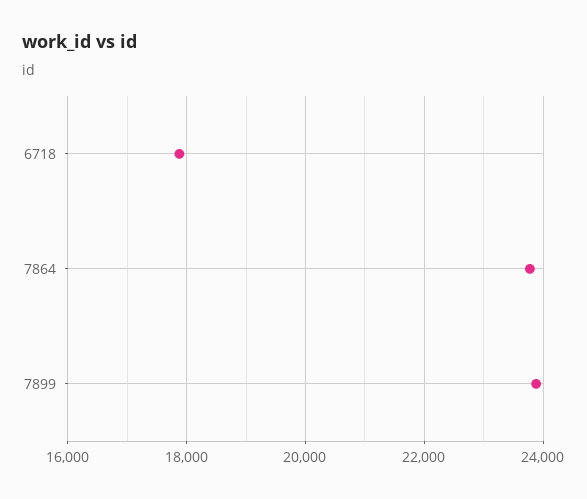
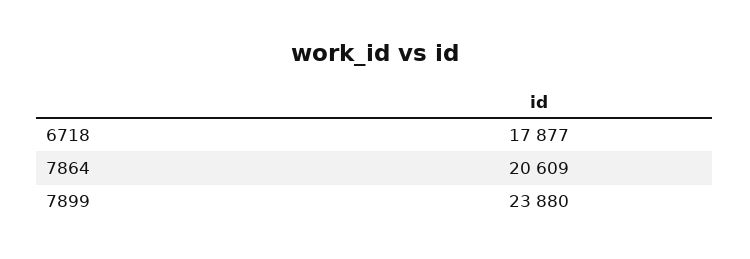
  {
    "6718": 17877,
-   "7864": 23800,
+   "7864": 20609,
    "7899": 23880
  }

